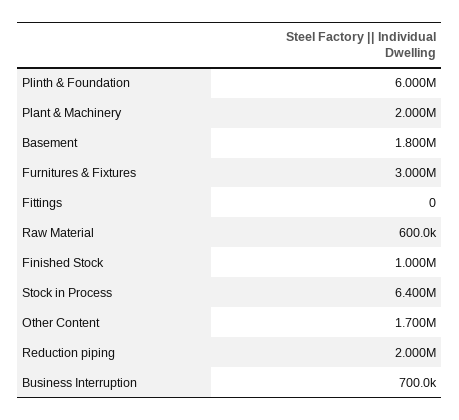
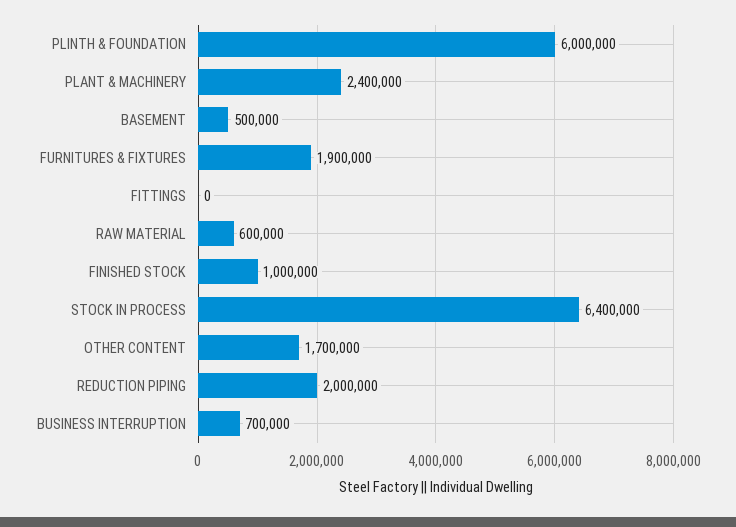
  {
    "Plinth & Foundation": 6000000,
-   "Plant & Machinery": 2000000,
+   "Plant & Machinery": 2400000,
-   "Basement": 1800000,
+   "Basement": 500000,
-   "Furnitures & Fixtures": 3000000,
+   "Furnitures & Fixtures": 1900000,
    "Fittings": 0,
    "Raw Material": 600000,
    "Finished Stock": 1000000,
    "Stock in Process": 6400000,
    "Other Content": 1700000,
    "Reduction piping": 2000000,
    "Business Interruption": 700000
  }

